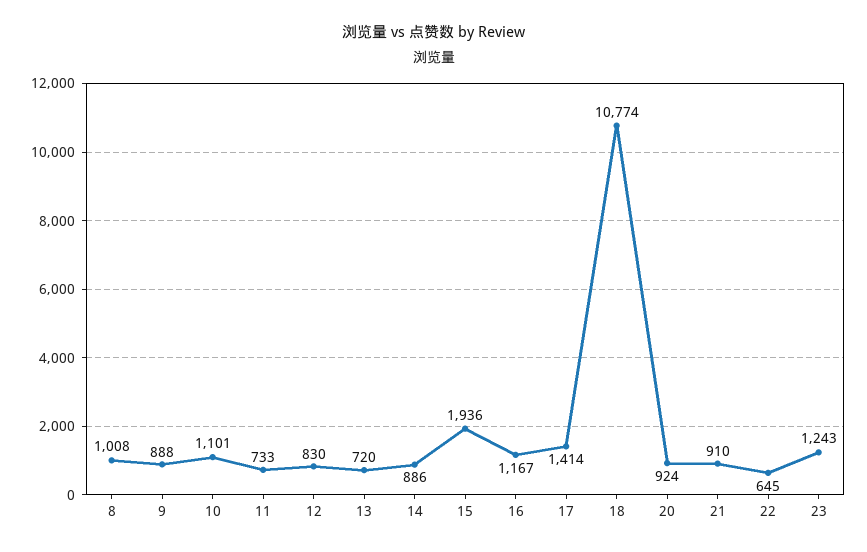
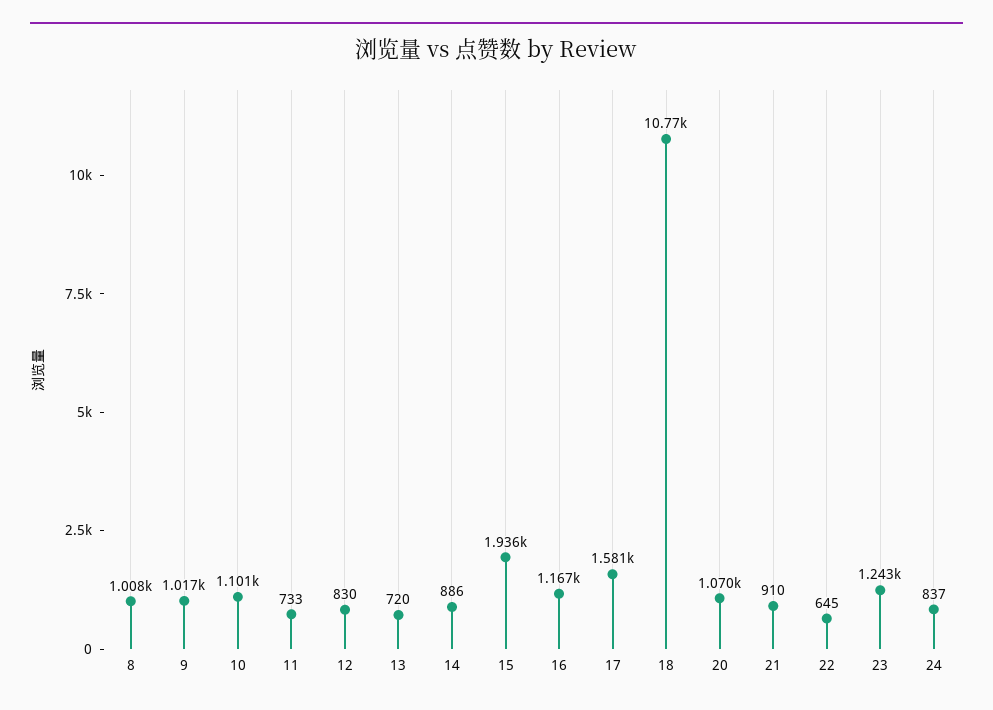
  {
    "8": 1008,
-   "9": 888,
+   "9": 1017,
    "10": 1101,
    "11": 733,
    "12": 830,
    "13": 720,
    "14": 886,
    "15": 1936,
    "16": 1167,
-   "17": 1414,
+   "17": 1581,
    "18": 10774,
-   "20": 924,
+   "20": 1070,
    "21": 910,
    "22": 645,
-   "23": 1243
+   "23": 1243,
+   "24": 837
  }

